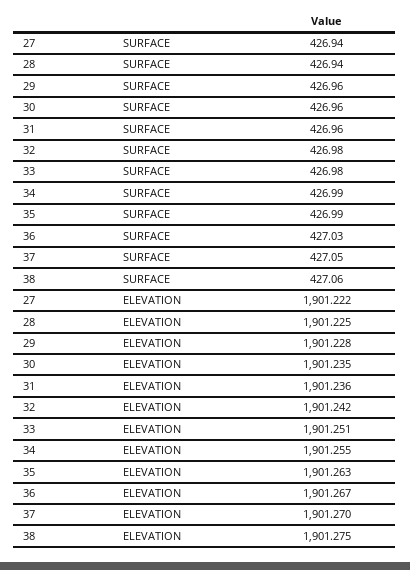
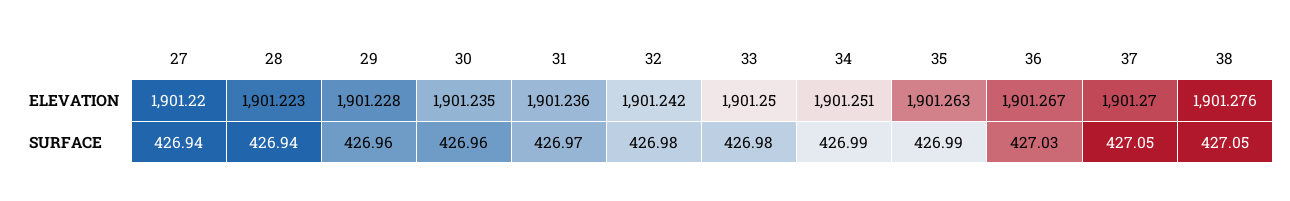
  {
    "27": {
      "SURFACE": 426.94,
-     "ELEVATION": 1901.222
+     "ELEVATION": 1901.22
    },
    "28": {
      "SURFACE": 426.94,
-     "ELEVATION": 1901.225
+     "ELEVATION": 1901.223
    },
    "29": {
      "SURFACE": 426.96,
      "ELEVATION": 1901.228
    },
    "30": {
      "SURFACE": 426.96,
      "ELEVATION": 1901.235
    },
    "31": {
-     "SURFACE": 426.96,
+     "SURFACE": 426.97,
      "ELEVATION": 1901.236
    },
    "32": {
      "SURFACE": 426.98,
      "ELEVATION": 1901.242
    },
    "33": {
      "SURFACE": 426.98,
-     "ELEVATION": 1901.251
+     "ELEVATION": 1901.25
    },
    "34": {
      "SURFACE": 426.99,
-     "ELEVATION": 1901.255
+     "ELEVATION": 1901.251
    },
    "35": {
      "SURFACE": 426.99,
      "ELEVATION": 1901.263
    },
    "36": {
      "SURFACE": 427.03,
      "ELEVATION": 1901.267
    },
    "37": {
      "SURFACE": 427.05,
      "ELEVATION": 1901.27
    },
    "38": {
-     "SURFACE": 427.06,
+     "SURFACE": 427.05,
-     "ELEVATION": 1901.275
+     "ELEVATION": 1901.276
    }
  }

